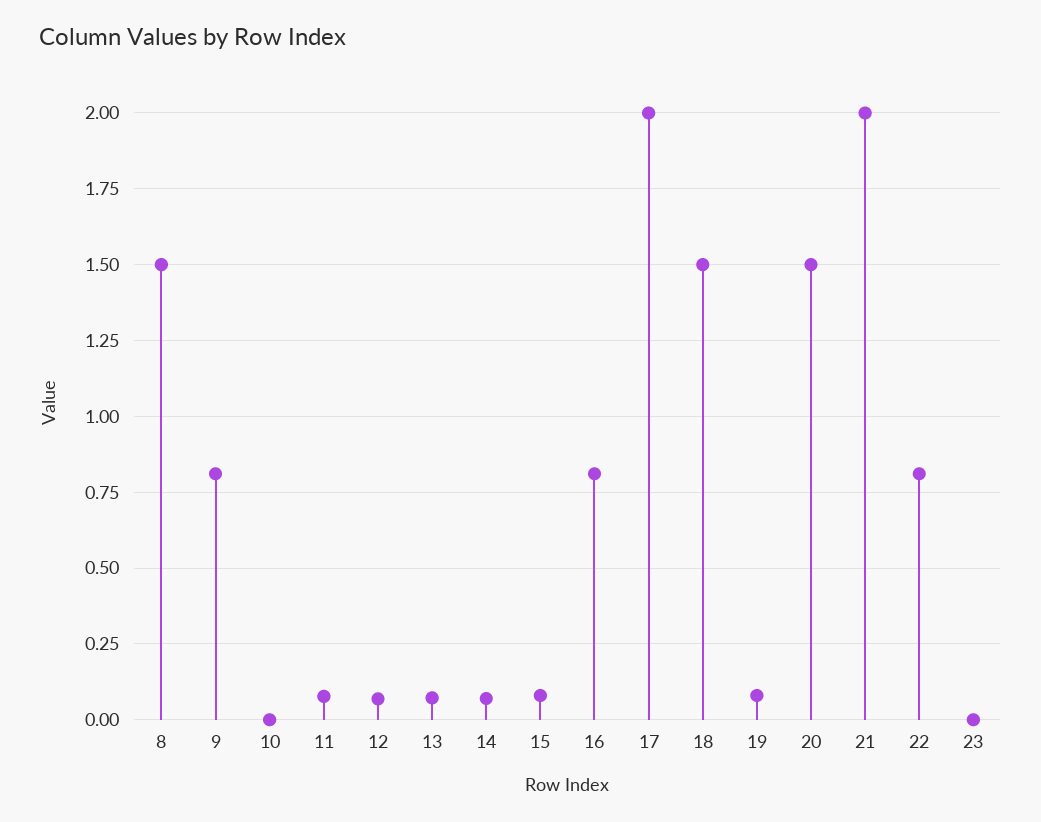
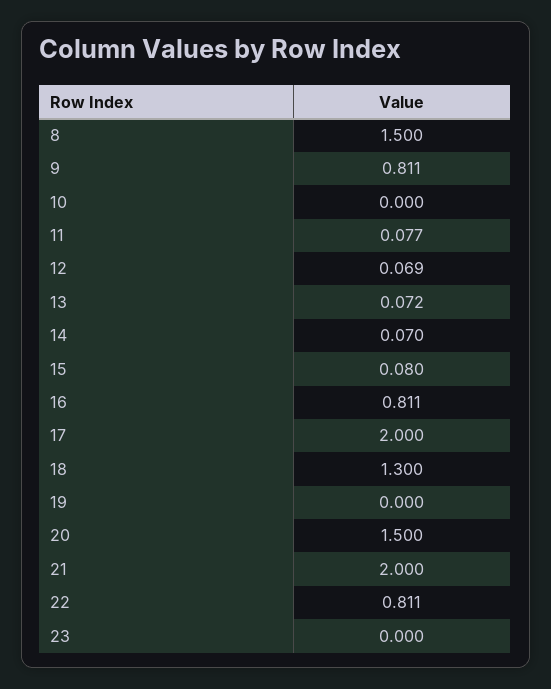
  {
    "8": 1.5,
    "9": 0.811,
    "10": 0,
    "11": 0.077,
    "12": 0.069,
    "13": 0.072,
    "14": 0.07,
    "15": 0.08,
    "16": 0.811,
    "17": 2,
-   "18": 1.5,
+   "18": 1.3,
-   "19": 0.075,
+   "19": 0,
    "20": 1.5,
    "21": 2,
    "22": 0.811,
    "23": 0
  }

